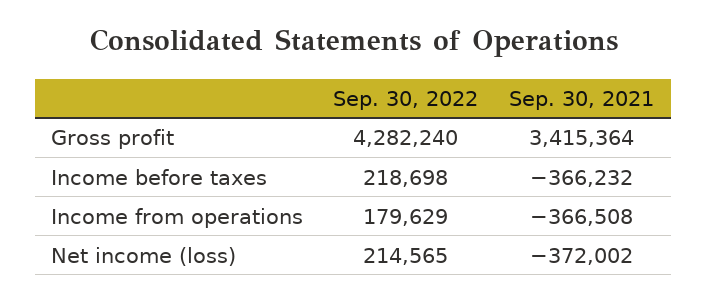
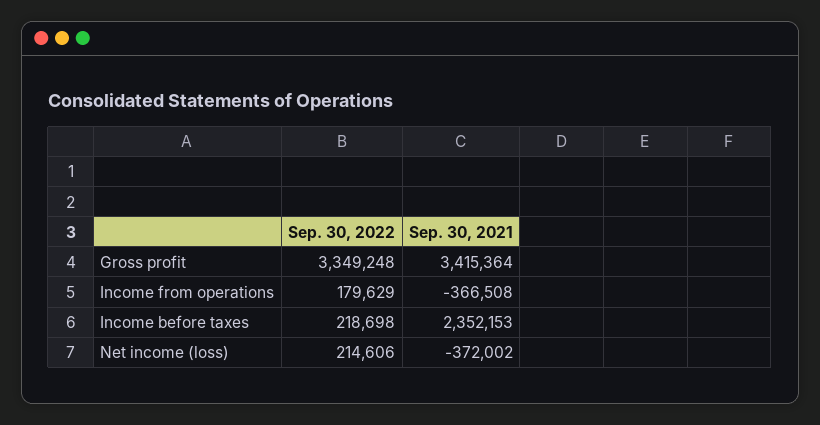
  {
    "Sep. 30, 2022": {
-     "Gross profit": 4282240,
+     "Gross profit": 3349248,
      "Income before taxes": 218698,
      "Income from operations": 179629,
-     "Net income (loss)": 214565
+     "Net income (loss)": 214606
    },
    "Sep. 30, 2021": {
      "Gross profit": 3415364,
-     "Income before taxes": -366232,
+     "Income before taxes": 2352153,
      "Income from operations": -366508,
      "Net income (loss)": -372002
    }
  }

